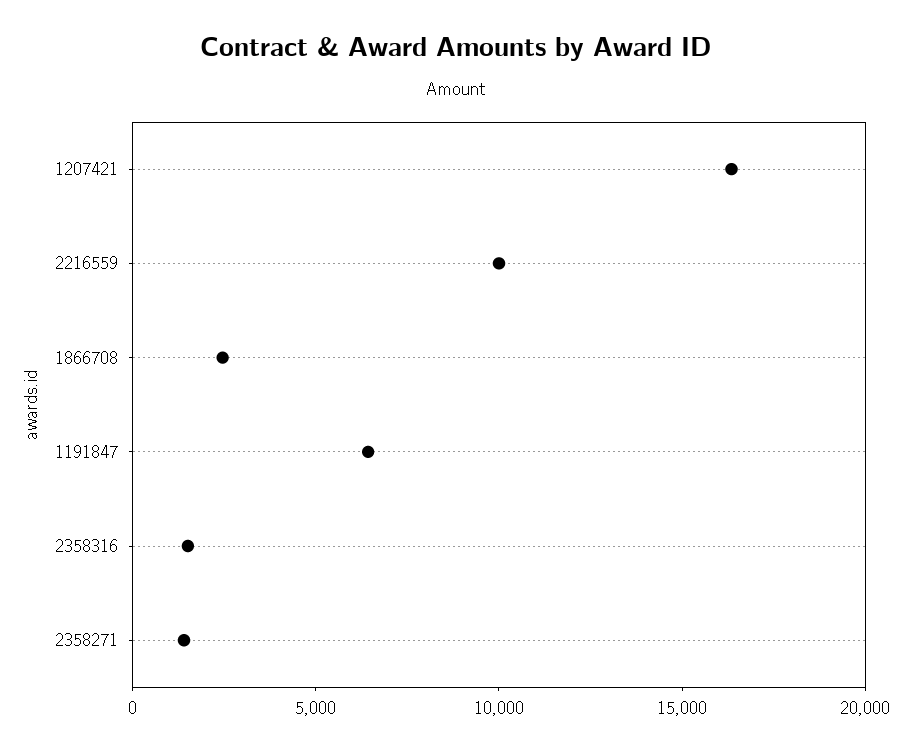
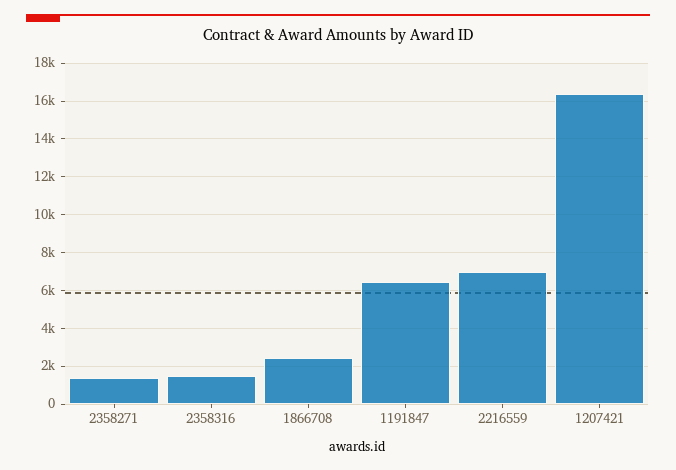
  {
    "1207421": 16500,
-   "2216559": 10000,
+   "2216559": 7000,
    "1866708": 2500,
    "1191847": 6500,
    "2358316": 1500,
    "2358271": 1500
  }

